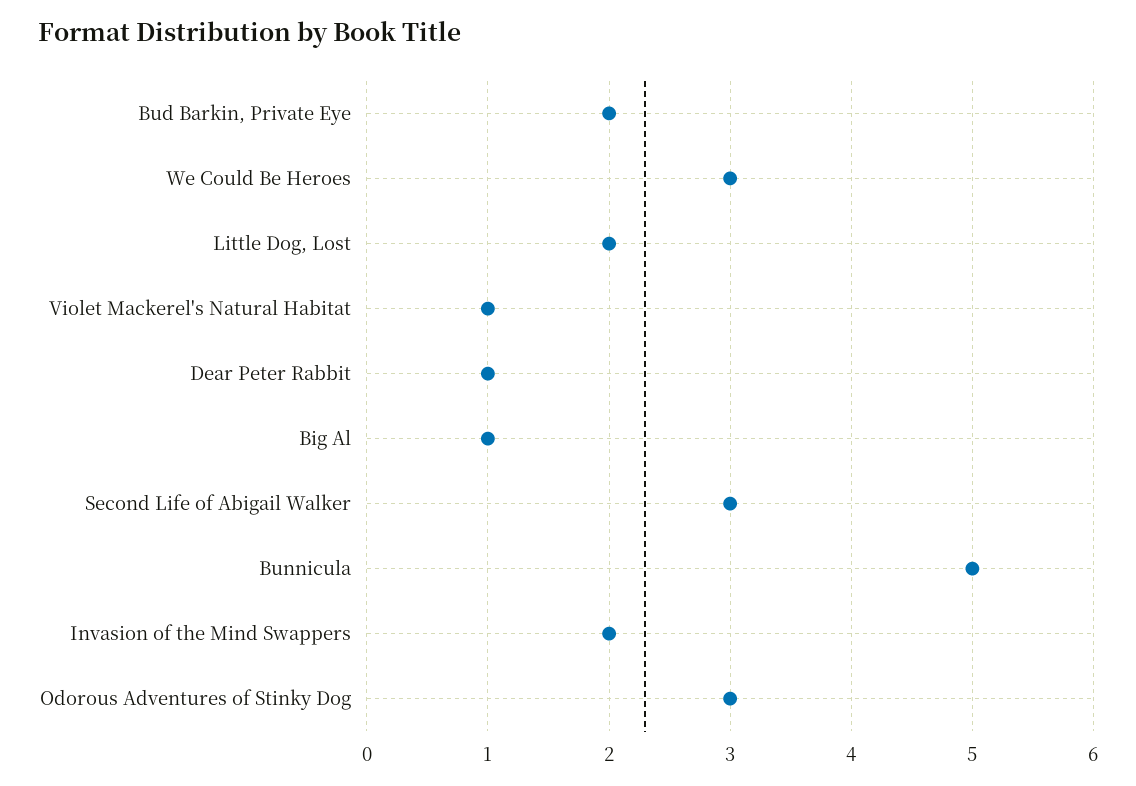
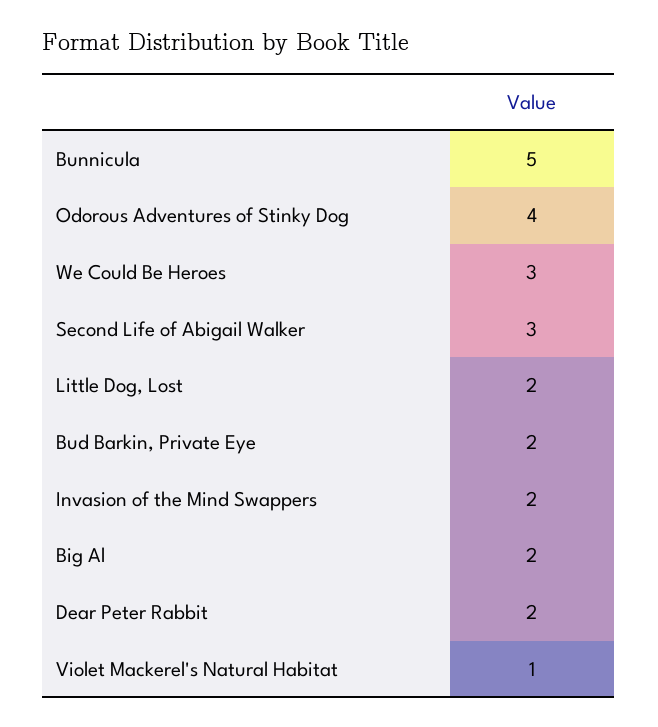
  {
    "Bud Barkin, Private Eye": 2,
    "We Could Be Heroes": 3,
    "Little Dog, Lost": 2,
    "Violet Mackerel's Natural Habitat": 1,
-   "Dear Peter Rabbit": 1,
+   "Dear Peter Rabbit": 2,
-   "Big Al": 1,
+   "Big Al": 2,
    "Second Life of Abigail Walker": 3,
    "Bunnicula": 5,
    "Invasion of the Mind Swappers": 2,
-   "Odorous Adventures of Stinky Dog": 3
+   "Odorous Adventures of Stinky Dog": 4
  }

